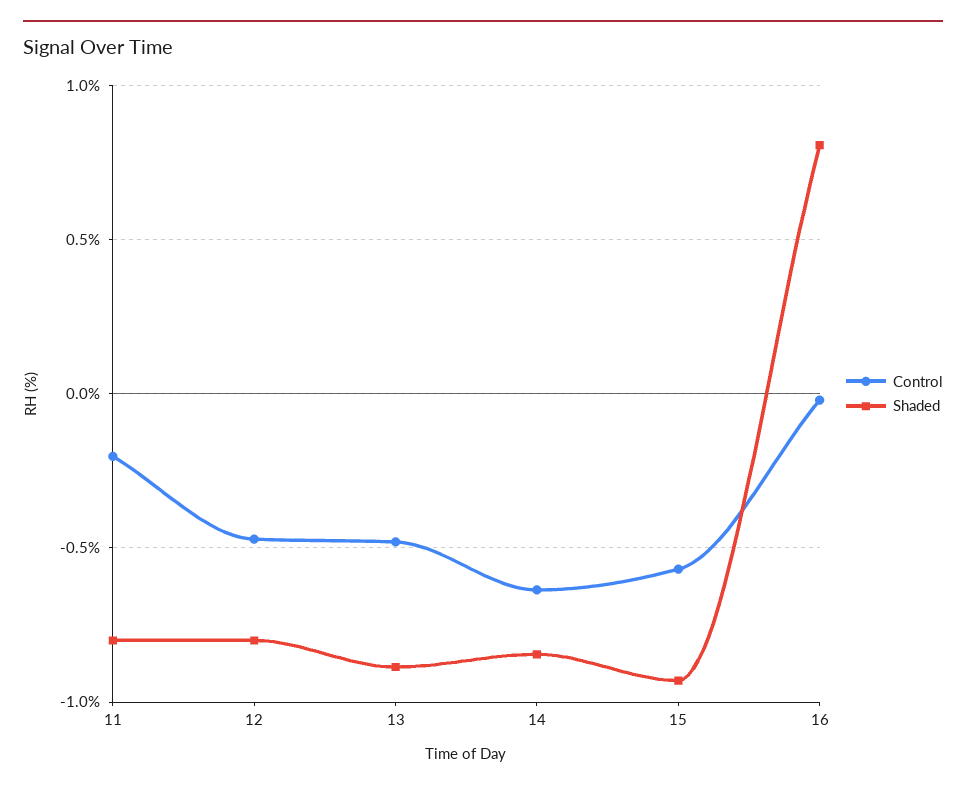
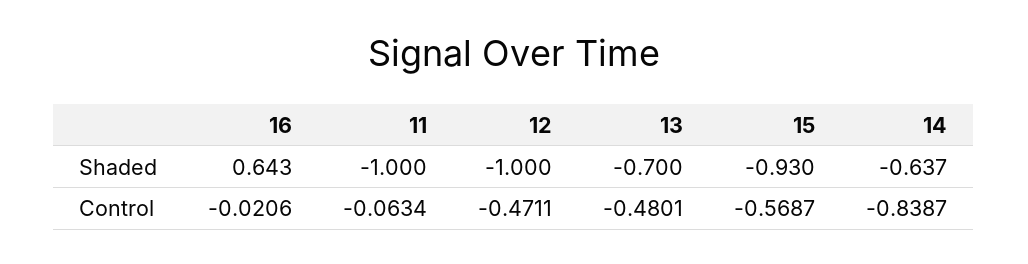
  {
    "Control": {
-     "11": -0.2,
+     "11": -0.0634,
      "12": -0.4711,
      "13": -0.4801,
-     "14": -0.65,
+     "14": -0.8387,
      "15": -0.5687,
      "16": -0.0206
    },
    "Shaded": {
-     "11": -0.8,
+     "11": -1,
-     "12": -0.8,
+     "12": -1,
-     "13": -0.9,
+     "13": -0.7,
-     "14": -0.85,
+     "14": -0.637,
      "15": -0.93,
-     "16": 0.8
+     "16": 0.643
    }
  }

